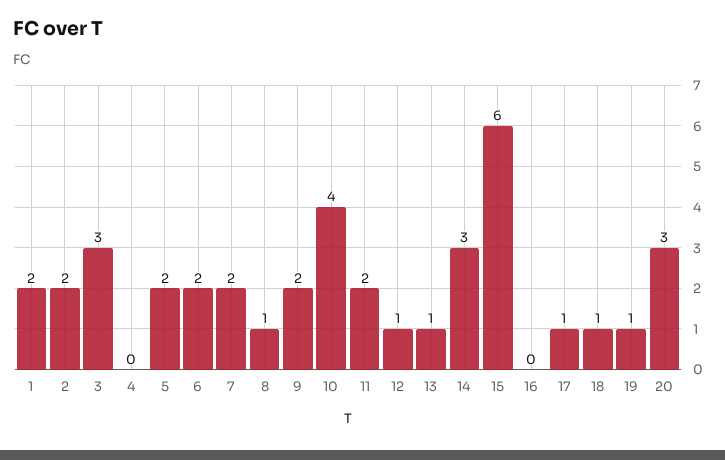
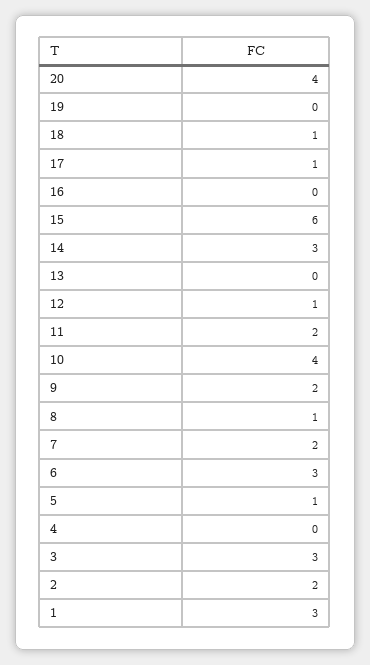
  {
-   "1": 2,
+   "1": 3,
    "2": 2,
    "3": 3,
    "4": 0,
-   "5": 2,
+   "5": 1,
-   "6": 2,
+   "6": 3,
    "7": 2,
    "8": 1,
    "9": 2,
    "10": 4,
    "11": 2,
    "12": 1,
-   "13": 1,
+   "13": 0,
    "14": 3,
    "15": 6,
    "16": 0,
    "17": 1,
    "18": 1,
-   "19": 1,
+   "19": 0,
-   "20": 3
+   "20": 4
  }

